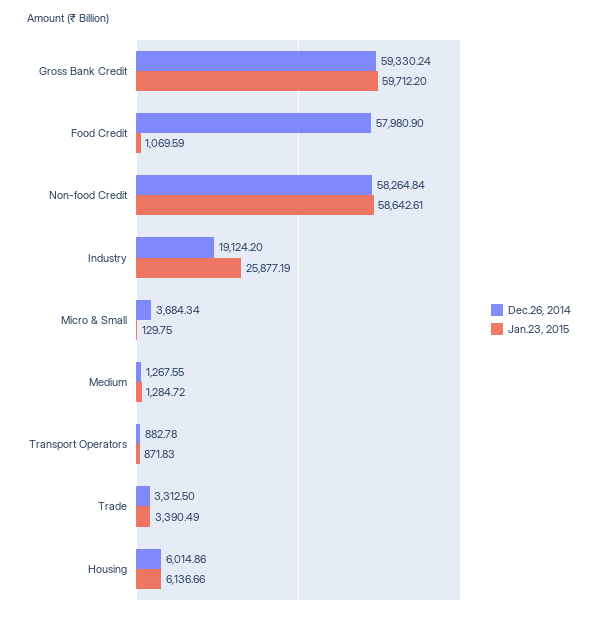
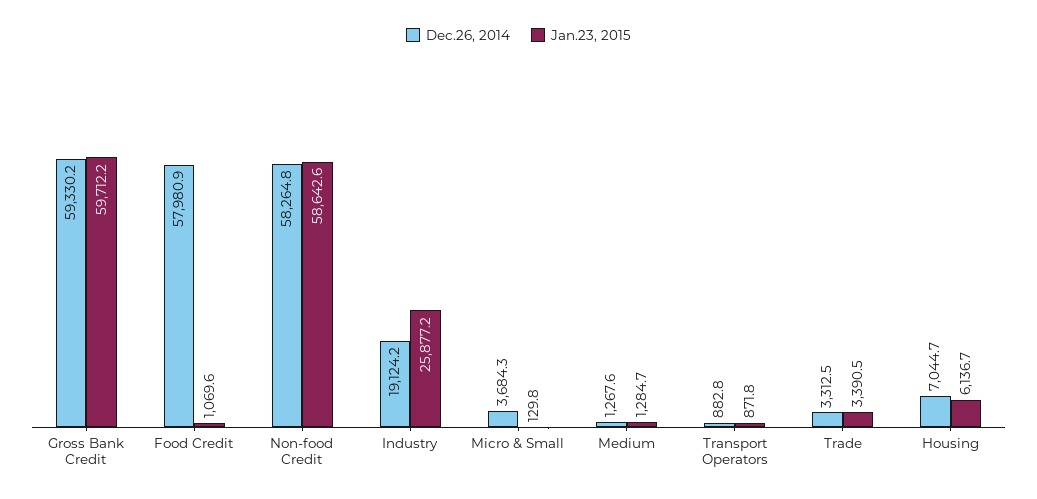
  {
    "Dec.26, 2014": {
      "Gross Bank Credit": 59330.24,
      "Food Credit": 57980.9,
      "Non-food Credit": 58264.84,
      "Industry": 19124.2,
      "Micro & Small": 3684.34,
      "Medium": 1267.55,
      "Transport Operators": 882.78,
      "Trade": 3312.5,
-     "Housing": 6014.86
+     "Housing": 7044.7
    },
    "Jan.23, 2015": {
      "Gross Bank Credit": 59712.2,
      "Food Credit": 1069.59,
      "Non-food Credit": 58642.61,
      "Industry": 25877.19,
      "Micro & Small": 129.75,
      "Medium": 1284.72,
      "Transport Operators": 871.83,
      "Trade": 3390.49,
      "Housing": 6136.66
    }
  }

